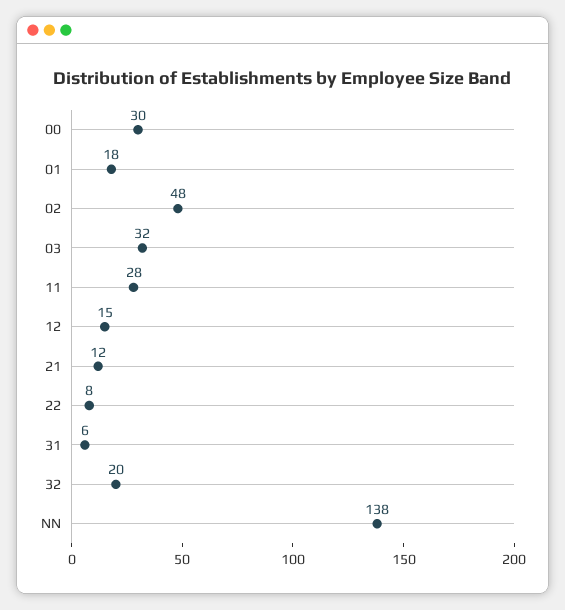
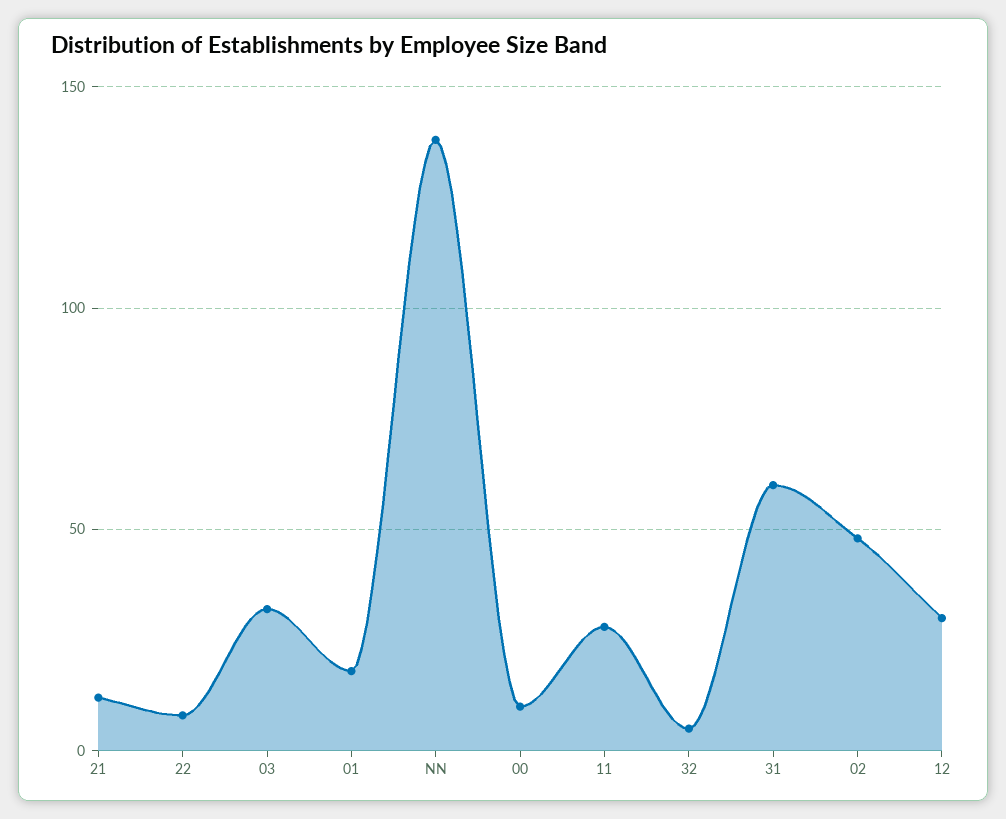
  {
-   "00": 30,
+   "00": 10,
    "01": 18,
    "02": 48,
    "03": 32,
    "11": 28,
-   "12": 15,
+   "12": 30,
    "21": 12,
    "22": 8,
-   "31": 6,
+   "31": 60,
-   "32": 20,
+   "32": 5,
    "NN": 138
  }

